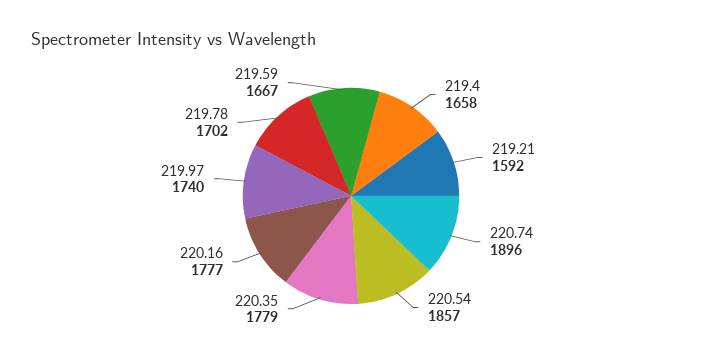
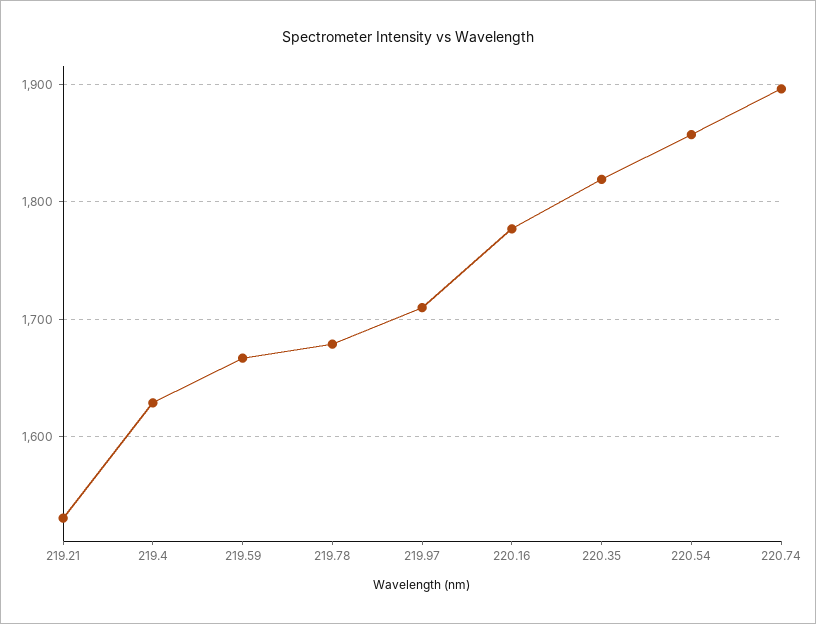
  {
-   "219.4": 1658,
+   "219.4": 1630,
-   "219.21": 1592,
+   "219.21": 1530,
    "220.74": 1896,
    "220.54": 1857,
-   "220.35": 1779,
+   "220.35": 1820,
    "220.16": 1777,
-   "219.97": 1740,
+   "219.97": 1710,
-   "219.78": 1702,
+   "219.78": 1680,
    "219.59": 1667
  }

